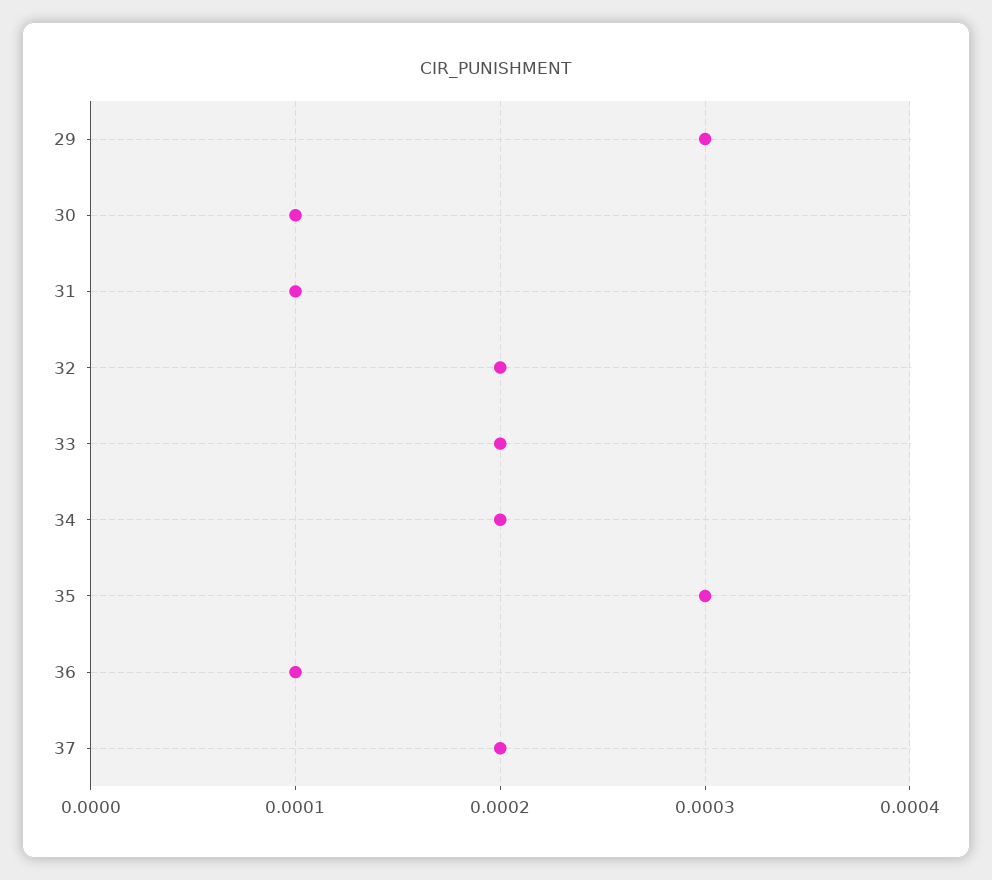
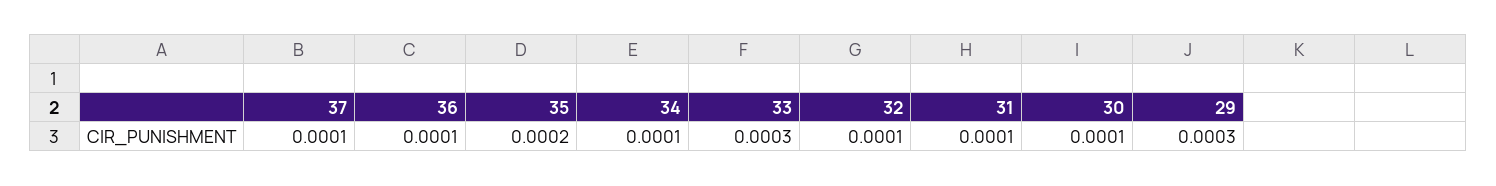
  {
    "29": 0.0003,
    "30": 0.0001,
    "31": 0.0001,
-   "32": 0.0002,
+   "32": 0.0001,
-   "33": 0.0002,
+   "33": 0.0003,
-   "34": 0.0002,
+   "34": 0.0001,
-   "35": 0.0003,
+   "35": 0.0002,
    "36": 0.0001,
-   "37": 0.0002
+   "37": 0.0001
  }

